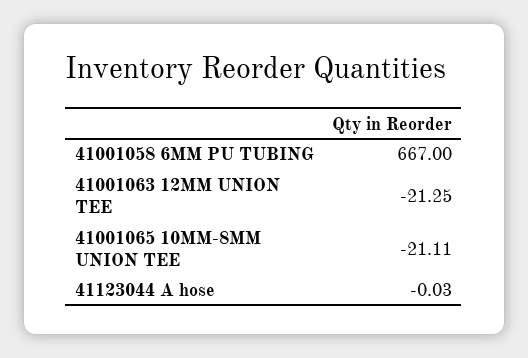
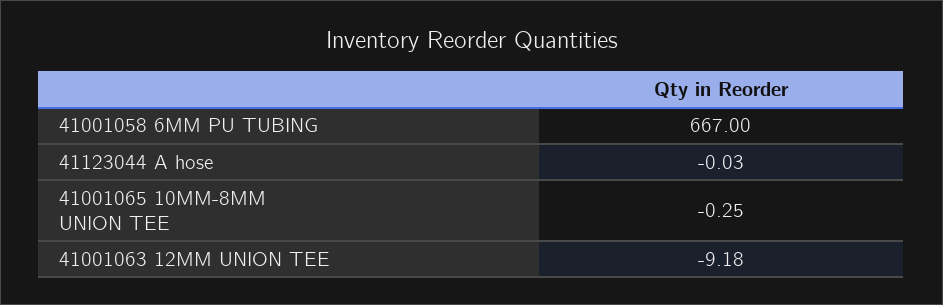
  {
    "41001058 6MM PU TUBING": 667,
-   "41001063 12MM UNION TEE": -21.25,
+   "41001063 12MM UNION TEE": -9.18,
-   "41001065 10MM-8MM UNION TEE": -21.11,
+   "41001065 10MM-8MM UNION TEE": -0.25,
    "41123044 A hose": -0.03
  }

